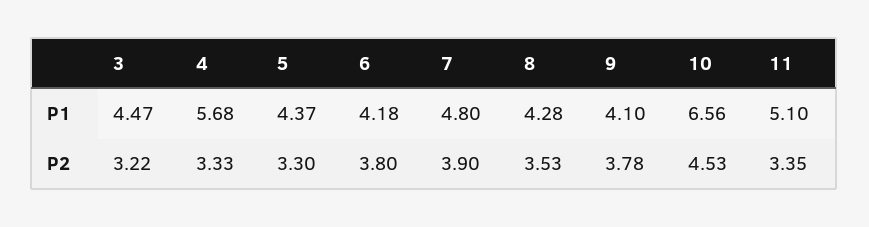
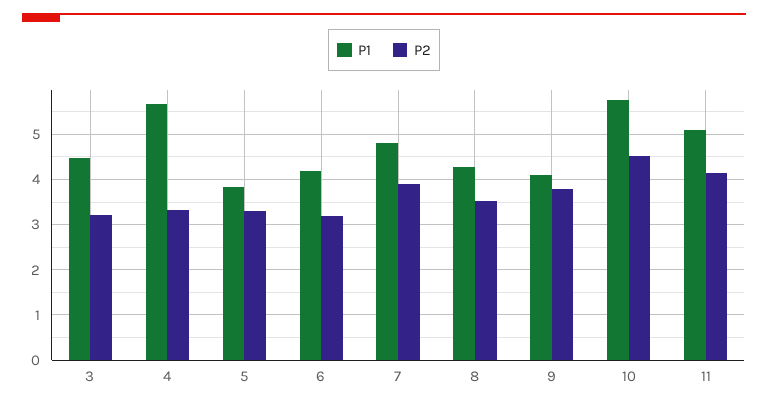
  {
    "P1": {
      "3": 4.47,
      "4": 5.68,
-     "5": 4.37,
+     "5": 3.8,
      "6": 4.18,
      "7": 4.8,
      "8": 4.28,
      "9": 4.1,
-     "10": 6.56,
+     "10": 5.8,
      "11": 5.1
    },
    "P2": {
      "3": 3.22,
      "4": 3.33,
      "5": 3.3,
-     "6": 3.8,
+     "6": 3.2,
      "7": 3.9,
      "8": 3.53,
      "9": 3.78,
      "10": 4.53,
-     "11": 3.35
+     "11": 4.2
    }
  }

